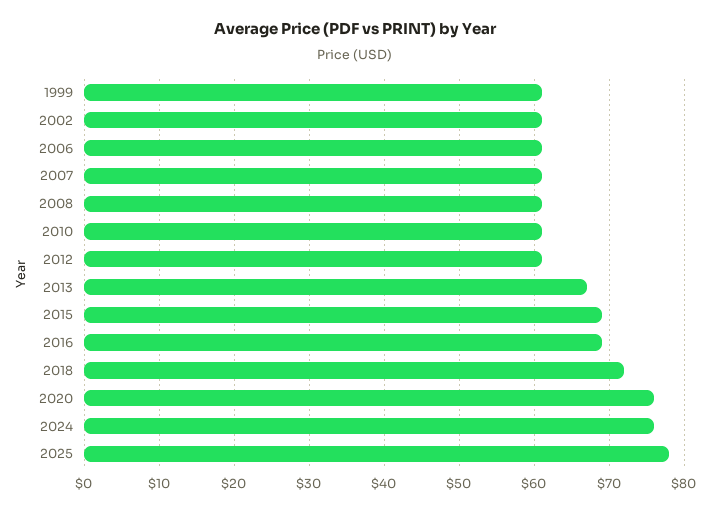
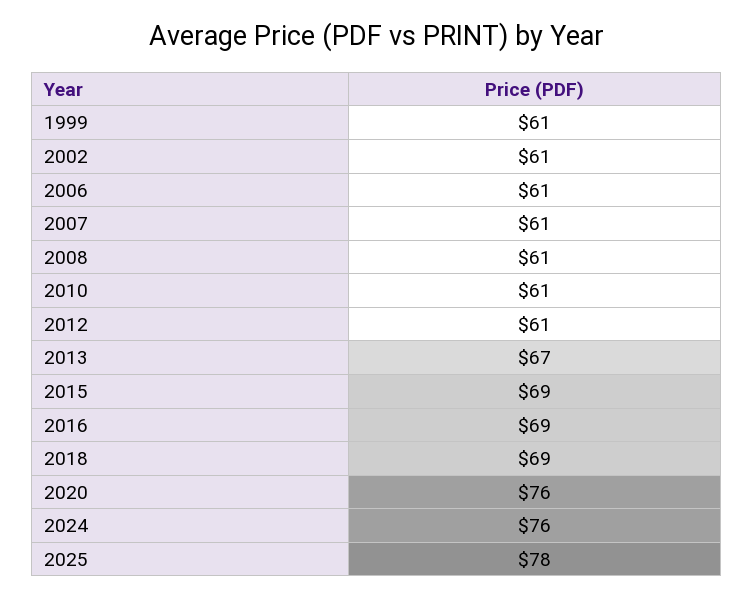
  {
    "1999": 61,
    "2002": 61,
    "2006": 61,
    "2007": 61,
    "2008": 61,
    "2010": 61,
    "2012": 61,
    "2013": 67,
    "2015": 69,
    "2016": 69,
-   "2018": 72,
+   "2018": 69,
    "2020": 76,
    "2024": 76,
    "2025": 78
  }

